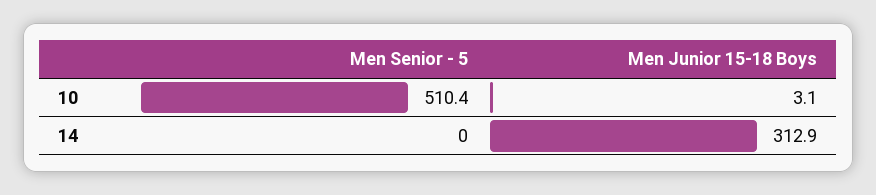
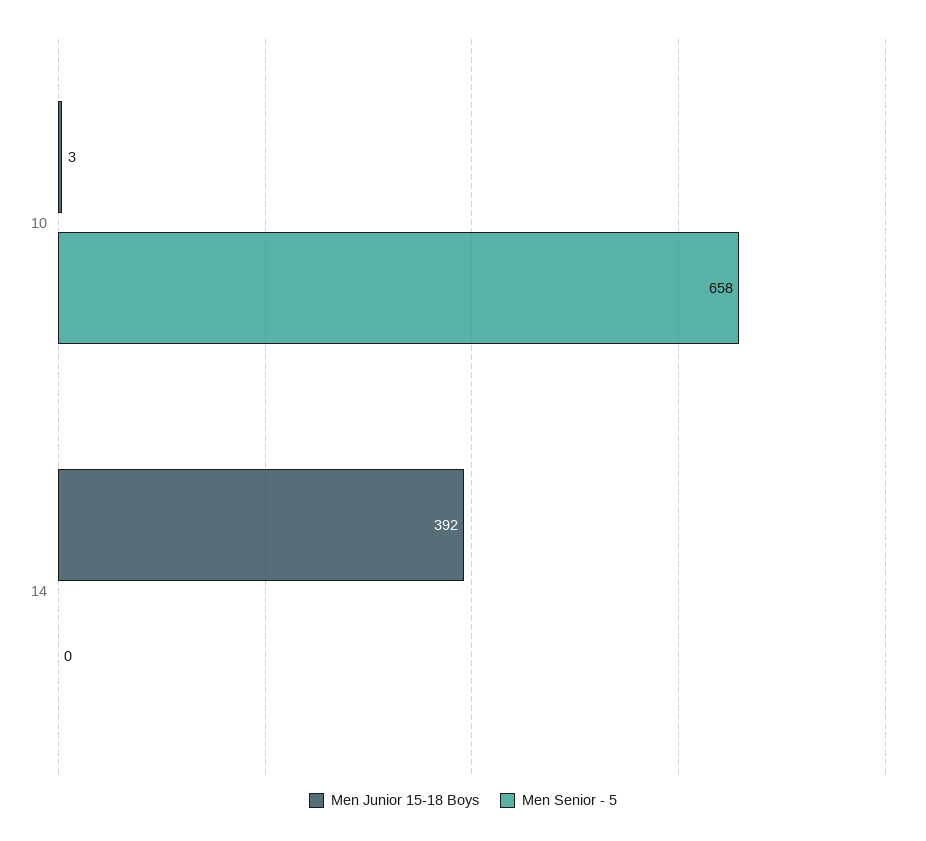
  {
    "Men Senior - 5": {
-     "10": 510.4,
+     "10": 658,
      "14": 0
    },
    "Men Junior 15-18 Boys": {
      "10": 3.1,
-     "14": 312.9
+     "14": 392
    }
  }

